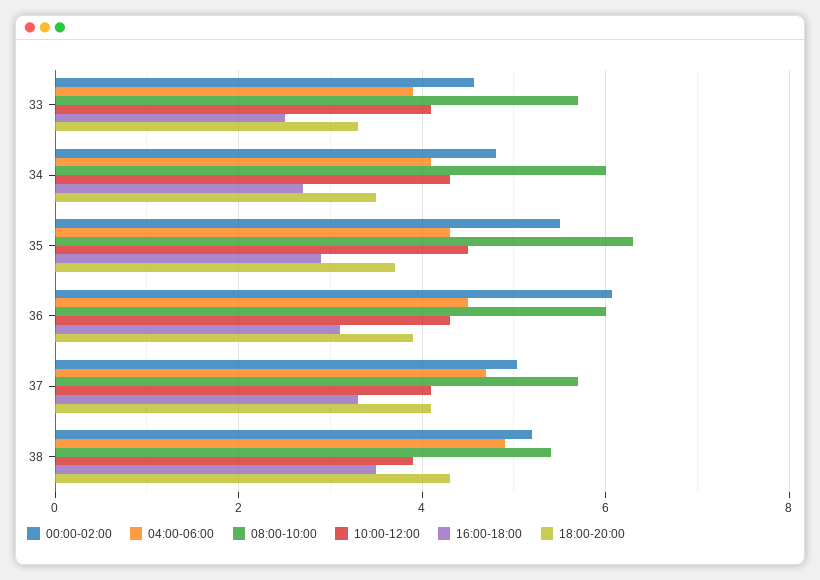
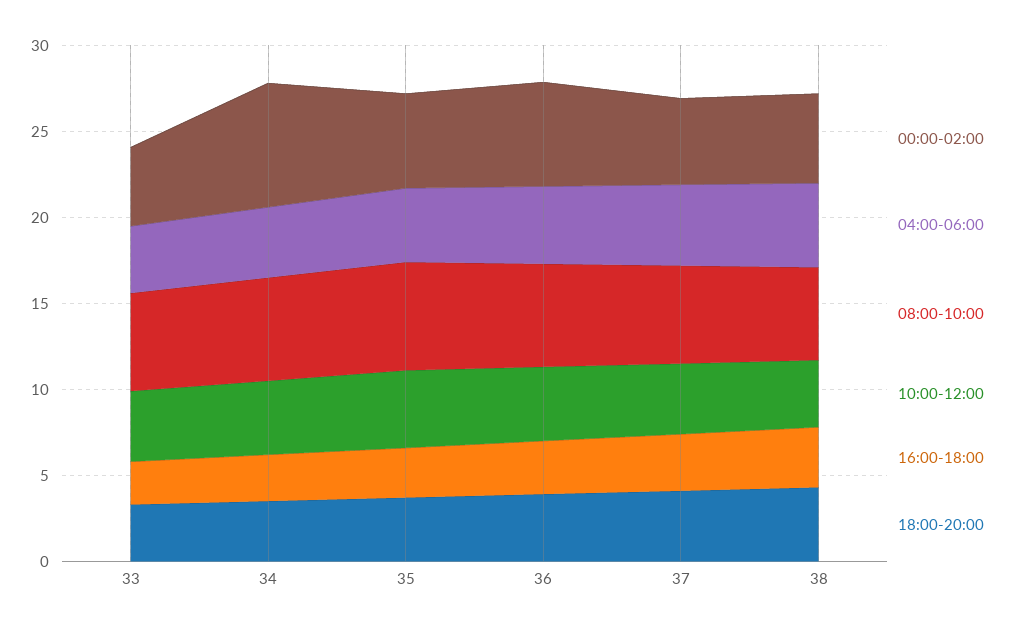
  {
    "00:00-02:00": {
      "33": 4.6,
-     "34": 4.8,
+     "34": 7,
      "35": 5.6,
      "36": 6,
      "37": 5,
      "38": 5.2
    },
    "04:00-06:00": {
      "33": 4,
      "34": 4.2,
      "35": 4.4,
      "36": 4.6,
      "37": 4.8,
      "38": 5
    },
    "08:00-10:00": {
      "33": 5.8,
      "34": 6,
      "35": 6.4,
      "36": 6,
      "37": 5.8,
      "38": 5.4
    },
    "10:00-12:00": {
      "33": 4.2,
      "34": 4.4,
      "35": 4.6,
      "36": 4.4,
      "37": 4.2,
      "38": 4
    },
    "16:00-18:00": {
      "33": 2.6,
      "34": 2.8,
      "35": 3,
      "36": 3.2,
      "37": 3.4,
      "38": 3.6
    },
    "18:00-20:00": {
      "33": 3.4,
      "34": 3.6,
      "35": 3.8,
      "36": 4,
      "37": 4.2,
      "38": 4.4
    }
  }

